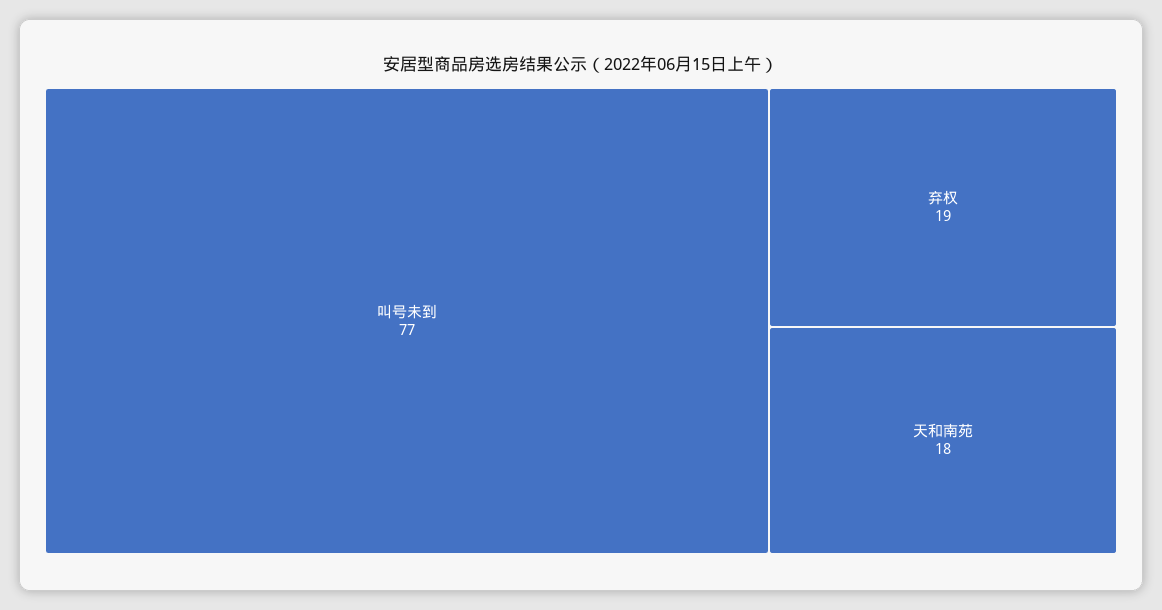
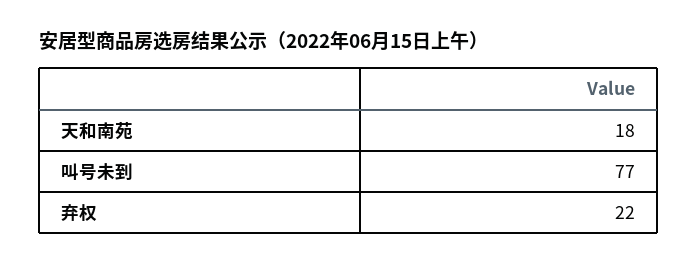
  {
    "叫号未到": 77,
-   "弃权": 19,
+   "弃权": 22,
    "天和南苑": 18
  }

